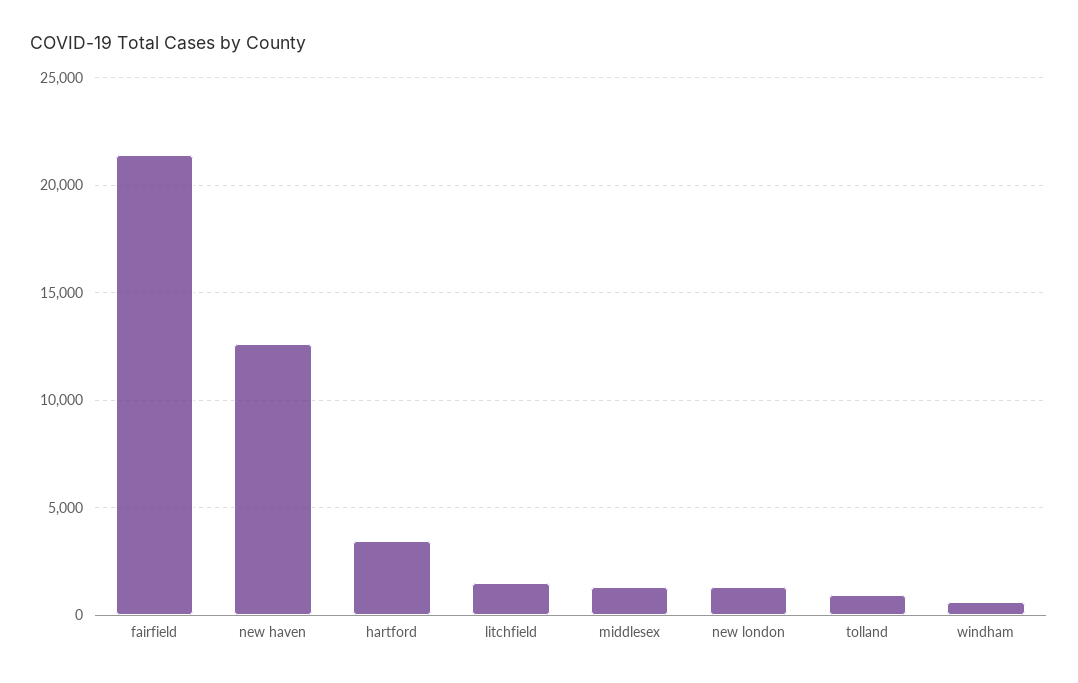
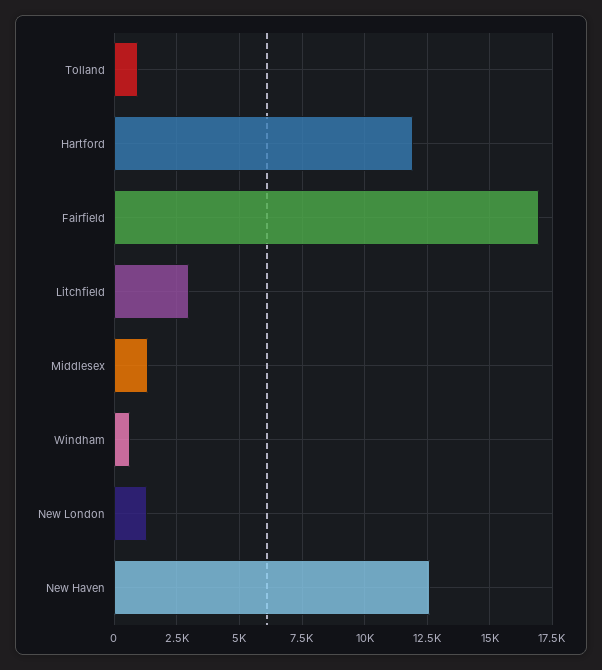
  {
-   "fairfield": 21500,
+   "fairfield": 17000,
    "new haven": 12500,
-   "hartford": 3500,
+   "hartford": 12000,
-   "litchfield": 1500,
+   "litchfield": 3000,
    "middlesex": 1250,
    "new london": 1250,
    "tolland": 1000,
    "windham": 750
  }

